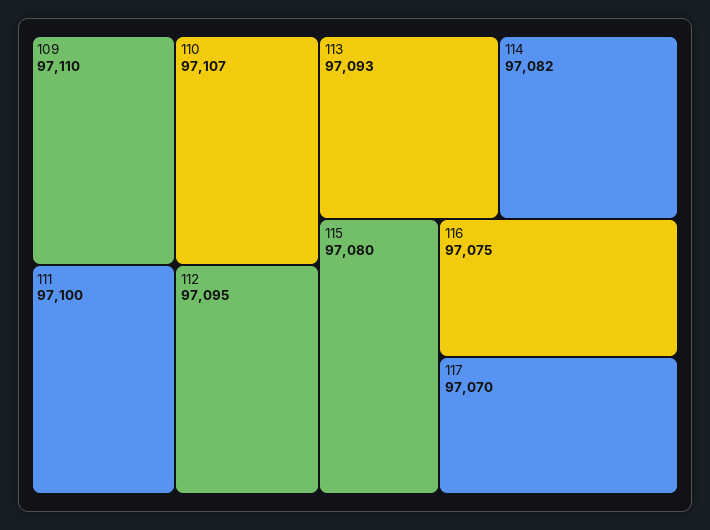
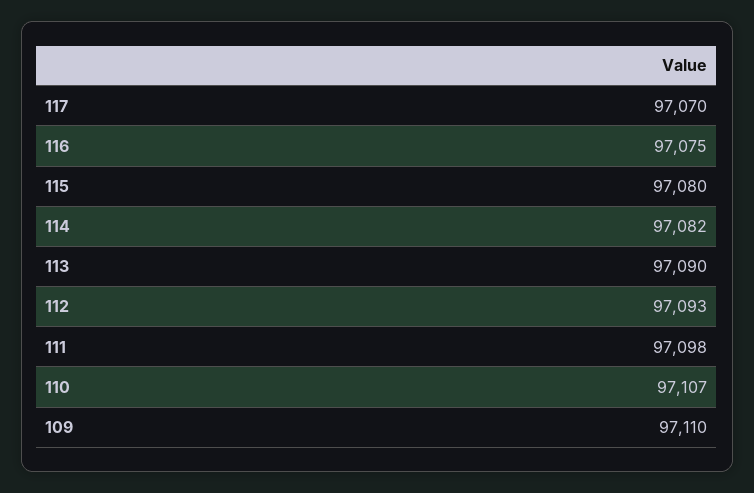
  {
    "109": 97110,
    "110": 97107,
-   "111": 97100,
+   "111": 97098,
-   "112": 97095,
+   "112": 97093,
-   "113": 97093,
+   "113": 97090,
    "114": 97082,
    "115": 97080,
    "116": 97075,
    "117": 97070
  }

